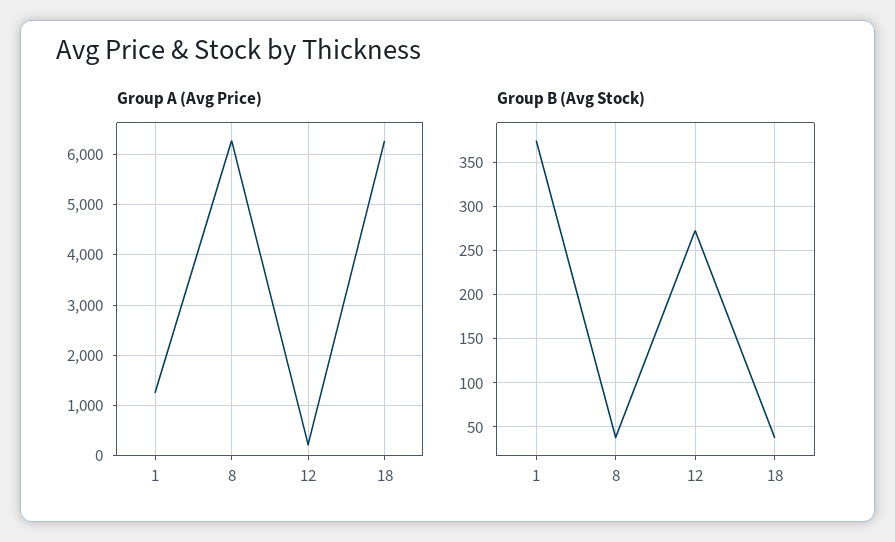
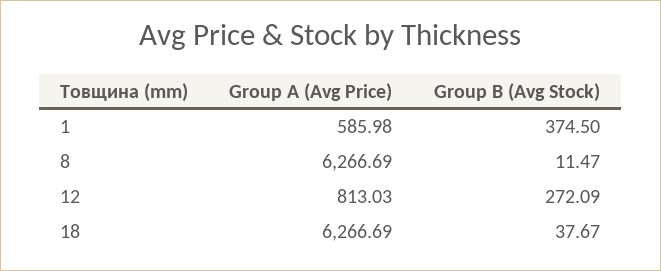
  {
    "Group A (Avg Price)": {
-     "1": 1200,
+     "1": 585.98,
      "8": 6266.69,
-     "12": 200,
+     "12": 813.03,
      "18": 6266.69
    },
    "Group B (Avg Stock)": {
      "1": 374.5,
-     "8": 40,
+     "8": 11.47,
      "12": 272.09,
      "18": 37.67
    }
  }

